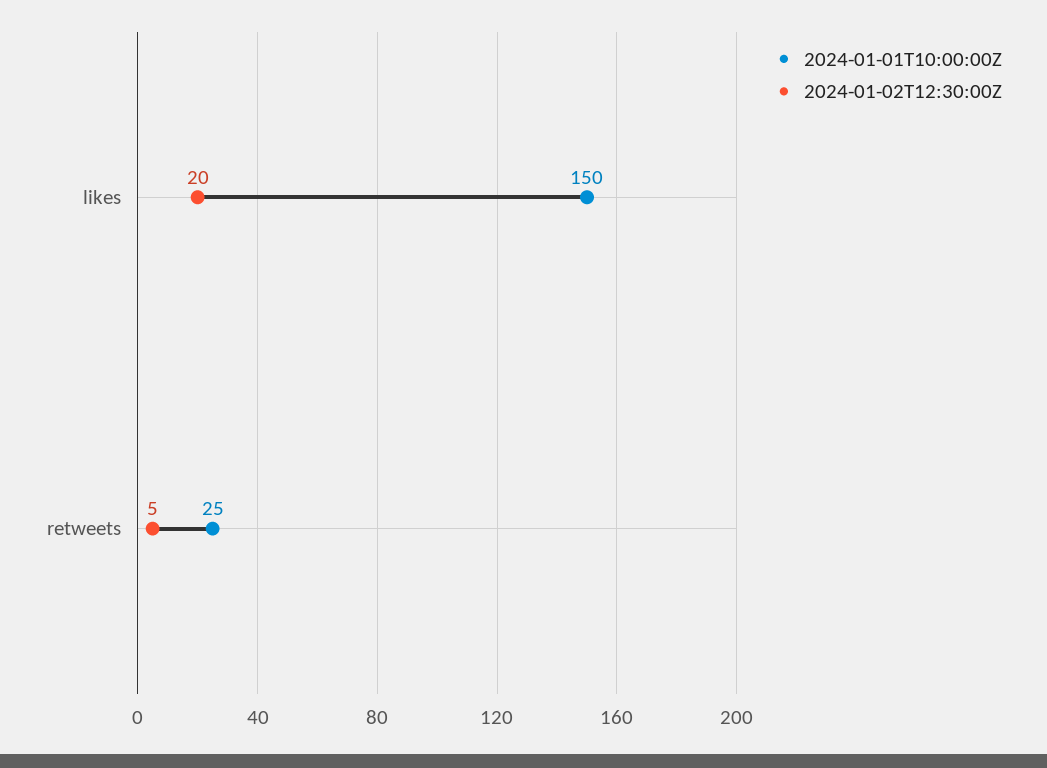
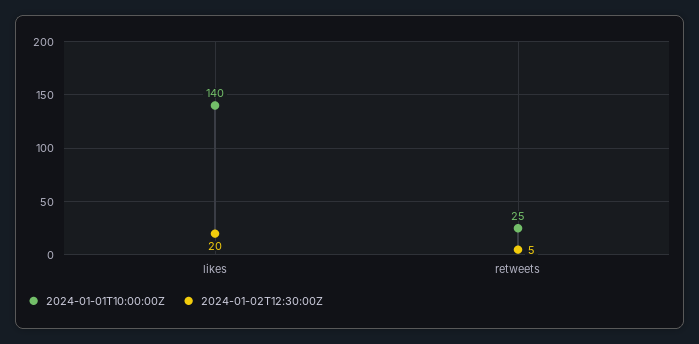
  {
    "2024-01-01T10:00:00Z": {
-     "likes": 150,
+     "likes": 140,
      "retweets": 25
    },
    "2024-01-02T12:30:00Z": {
      "likes": 20,
      "retweets": 5
    }
  }

